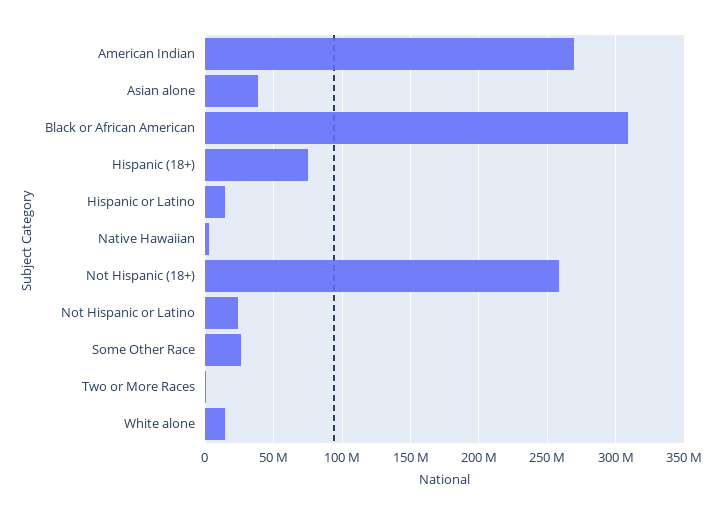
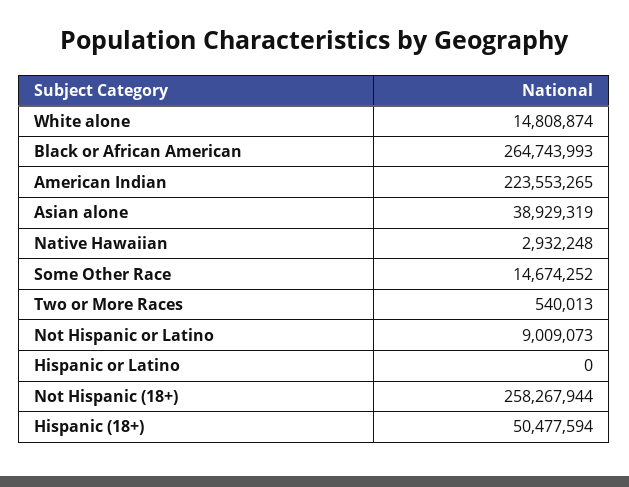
  {
-   "American Indian": 270000000,
+   "American Indian": 223553265,
    "Asian alone": 38929319,
-   "Black or African American": 310000000,
+   "Black or African American": 264743993,
-   "Hispanic (18+)": 75000000,
+   "Hispanic (18+)": 50477594,
-   "Hispanic or Latino": 15000000,
+   "Hispanic or Latino": 0,
    "Native Hawaiian": 2932248,
    "Not Hispanic (18+)": 258267944,
-   "Not Hispanic or Latino": 25000000,
+   "Not Hispanic or Latino": 9009073,
-   "Some Other Race": 25000000,
+   "Some Other Race": 14674252,
    "Two or More Races": 540013,
    "White alone": 14808874
  }

